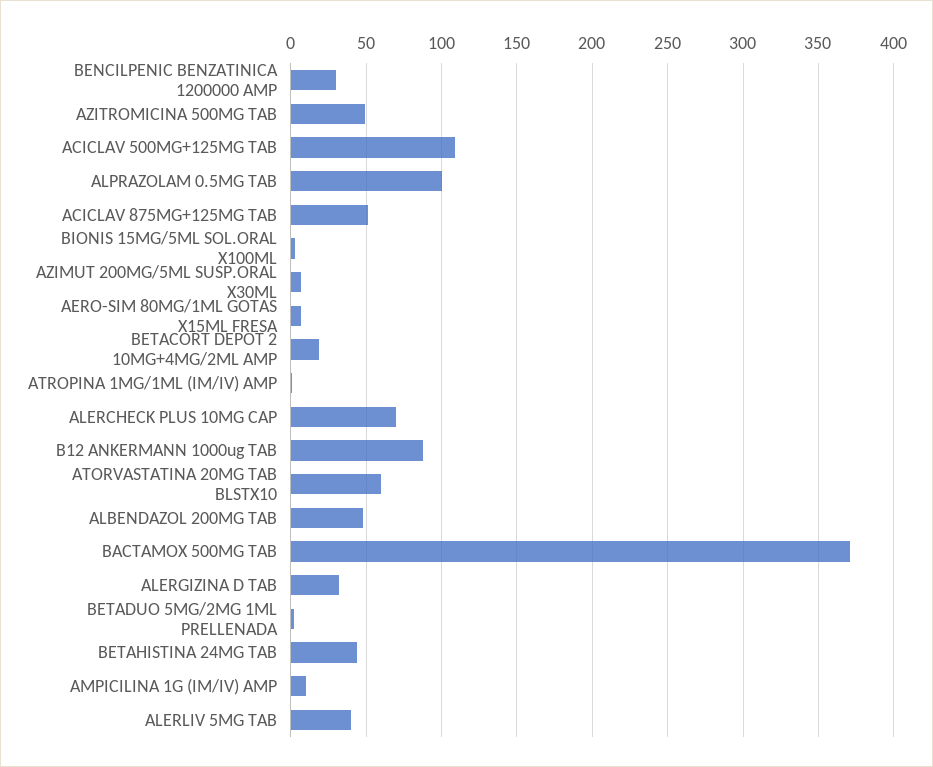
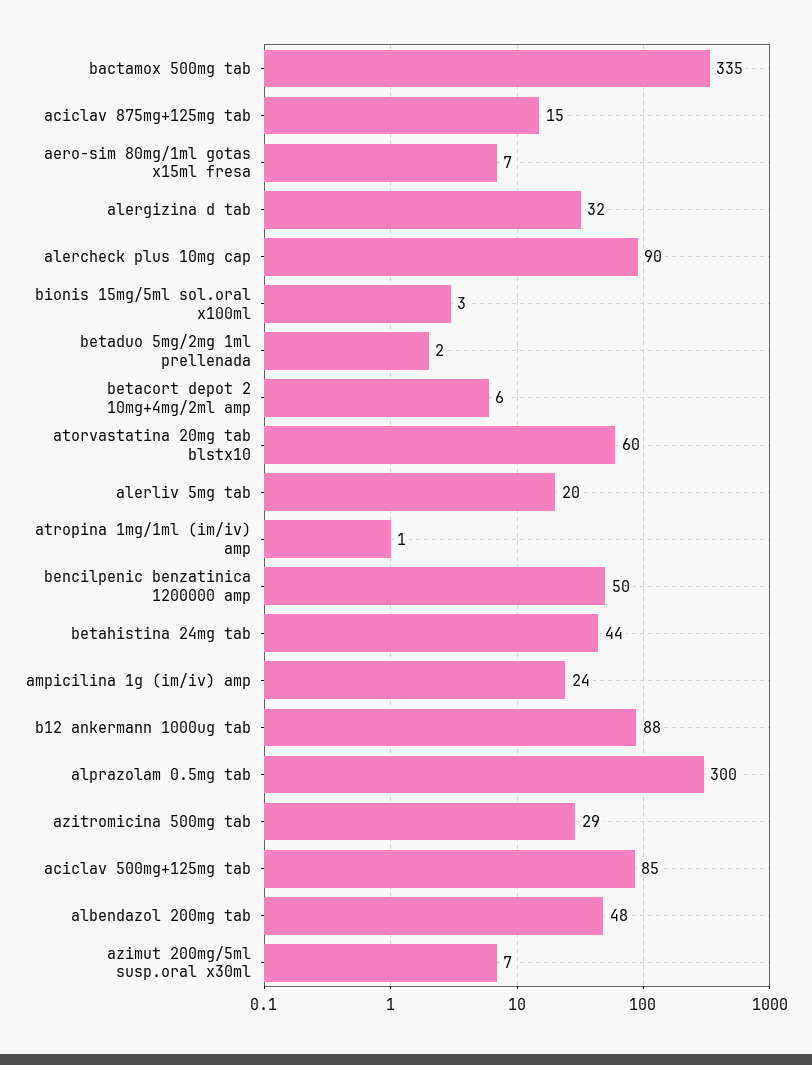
  {
-   "BENCILPENIC BENZATINICA 1200000 AMP": 30,
+   "BENCILPENIC BENZATINICA 1200000 AMP": 50,
-   "AZITROMICINA 500MG TAB": 50,
+   "AZITROMICINA 500MG TAB": 29,
-   "ACICLAV 500MG+125MG TAB": 110,
+   "ACICLAV 500MG+125MG TAB": 85,
-   "ALPRAZOLAM 0.5MG TAB": 100,
+   "ALPRAZOLAM 0.5MG TAB": 300,
-   "ACICLAV 875MG+125MG TAB": 50,
+   "ACICLAV 875MG+125MG TAB": 15,
    "BIONIS 15MG/5ML SOL.ORAL X100ML": 3,
    "AZIMUT 200MG/5ML SUSP.ORAL X30ML": 7,
    "AERO-SIM 80MG/1ML GOTAS X15ML FRESA": 7,
-   "BETACORT DEPOT 2 10MG+4MG/2ML AMP": 20,
+   "BETACORT DEPOT 2 10MG+4MG/2ML AMP": 6,
    "ATROPINA 1MG/1ML (IM/IV) AMP": 1,
-   "ALERCHECK PLUS 10MG CAP": 70,
+   "ALERCHECK PLUS 10MG CAP": 90,
    "B12 ANKERMANN 1000ug TAB": 88,
    "ATORVASTATINA 20MG TAB BLSTX10": 60,
    "ALBENDAZOL 200MG TAB": 48,
-   "BACTAMOX 500MG TAB": 370,
+   "BACTAMOX 500MG TAB": 335,
    "ALERGIZINA D TAB": 32,
    "BETADUO 5MG/2MG 1ML PRELLENADA": 2,
    "BETAHISTINA 24MG TAB": 44,
-   "AMPICILINA 1G (IM/IV) AMP": 10,
+   "AMPICILINA 1G (IM/IV) AMP": 24,
-   "ALERLIV 5MG TAB": 40
+   "ALERLIV 5MG TAB": 20
  }

